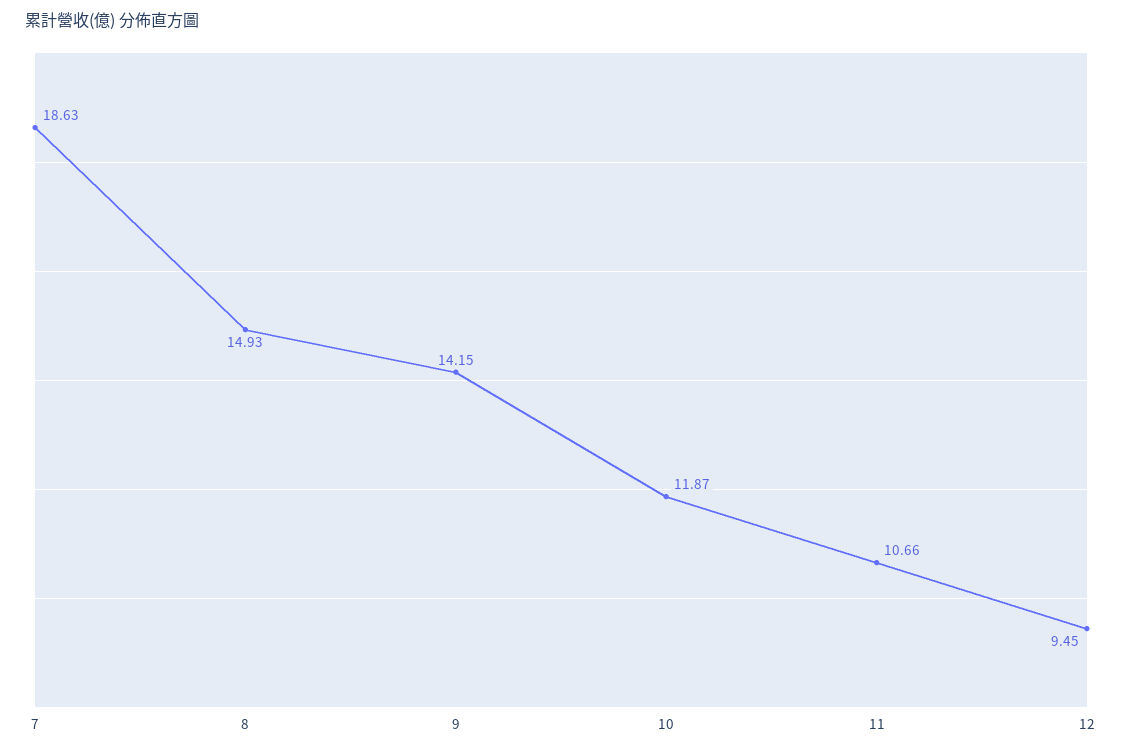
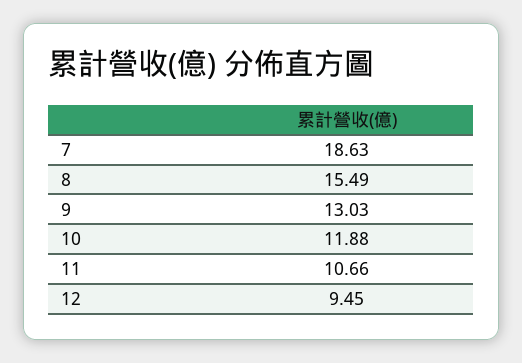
  {
    "7": 18.63,
-   "8": 14.93,
+   "8": 15.49,
-   "9": 14.15,
+   "9": 13.03,
-   "10": 11.87,
+   "10": 11.88,
    "11": 10.66,
    "12": 9.45
  }

